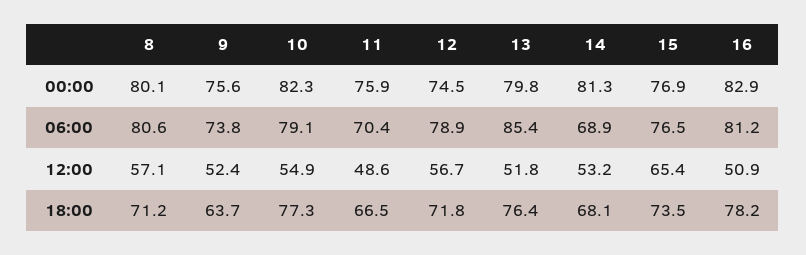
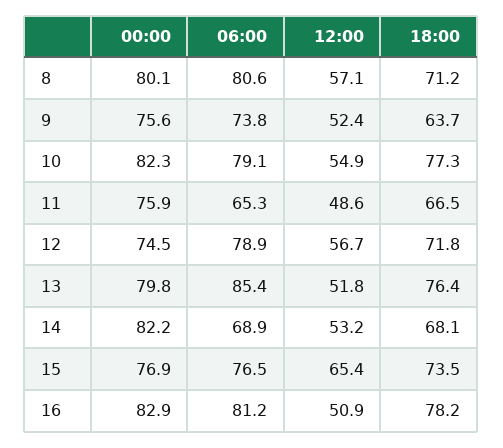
  {
    "8": {
      "00:00": 80.1,
      "06:00": 80.6,
      "12:00": 57.1,
      "18:00": 71.2
    },
    "9": {
      "00:00": 75.6,
      "06:00": 73.8,
      "12:00": 52.4,
      "18:00": 63.7
    },
    "10": {
      "00:00": 82.3,
      "06:00": 79.1,
      "12:00": 54.9,
      "18:00": 77.3
    },
    "11": {
      "00:00": 75.9,
-     "06:00": 70.4,
+     "06:00": 65.3,
      "12:00": 48.6,
      "18:00": 66.5
    },
    "12": {
      "00:00": 74.5,
      "06:00": 78.9,
      "12:00": 56.7,
      "18:00": 71.8
    },
    "13": {
      "00:00": 79.8,
      "06:00": 85.4,
      "12:00": 51.8,
      "18:00": 76.4
    },
    "14": {
-     "00:00": 81.3,
+     "00:00": 82.2,
      "06:00": 68.9,
      "12:00": 53.2,
      "18:00": 68.1
    },
    "15": {
      "00:00": 76.9,
      "06:00": 76.5,
      "12:00": 65.4,
      "18:00": 73.5
    },
    "16": {
      "00:00": 82.9,
      "06:00": 81.2,
      "12:00": 50.9,
      "18:00": 78.2
    }
  }

